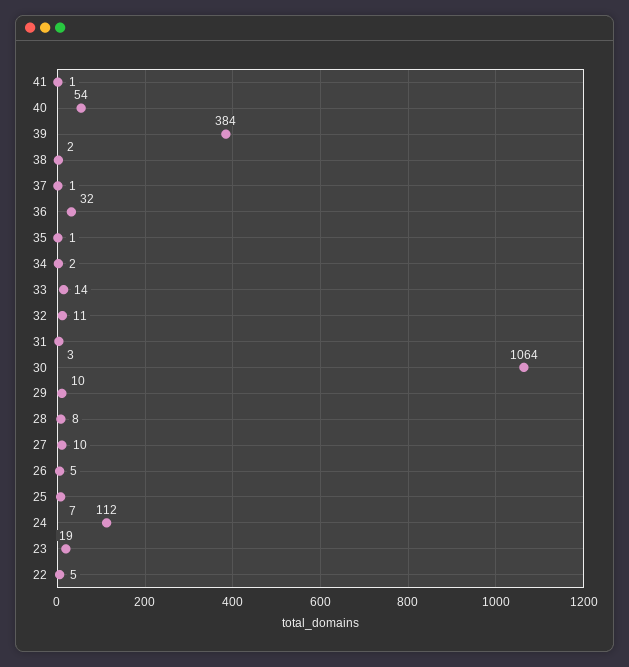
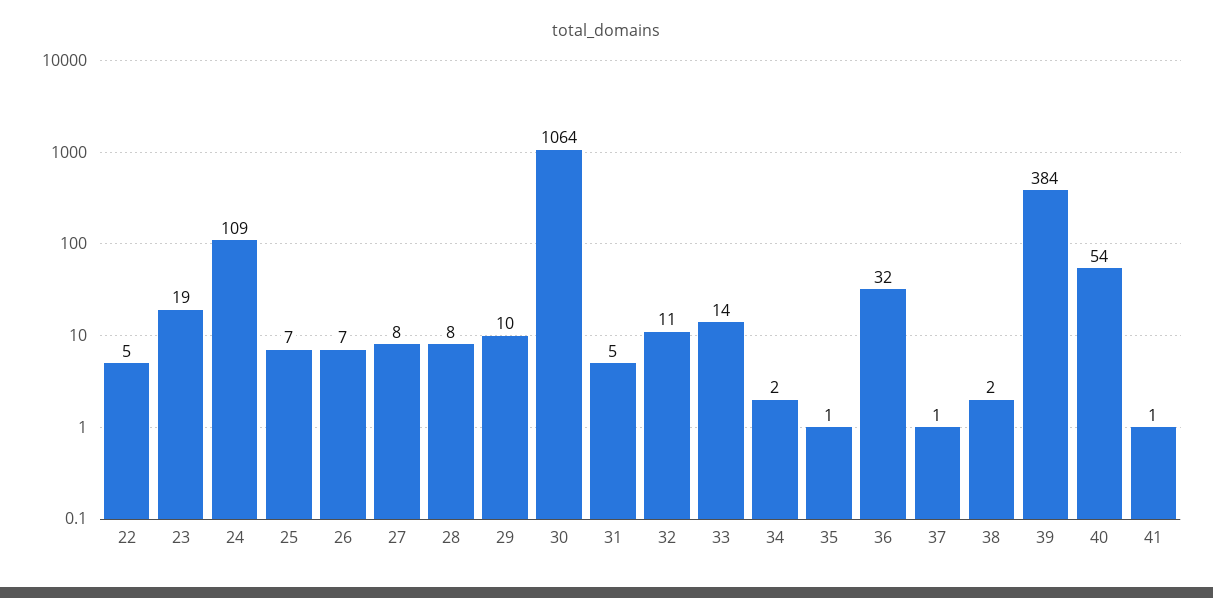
  {
    "41": 1,
    "40": 54,
    "39": 384,
    "38": 2,
    "37": 1,
    "36": 32,
    "35": 1,
    "34": 2,
    "33": 14,
    "32": 11,
-   "31": 3,
+   "31": 5,
    "30": 1064,
    "29": 10,
    "28": 8,
-   "27": 10,
+   "27": 8,
-   "26": 5,
+   "26": 7,
    "25": 7,
-   "24": 112,
+   "24": 109,
    "23": 19,
    "22": 5
  }

